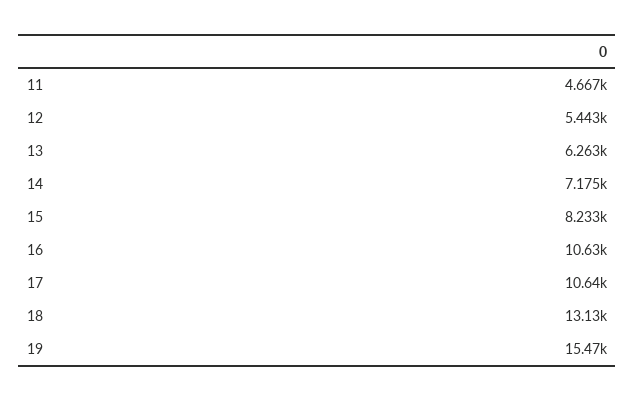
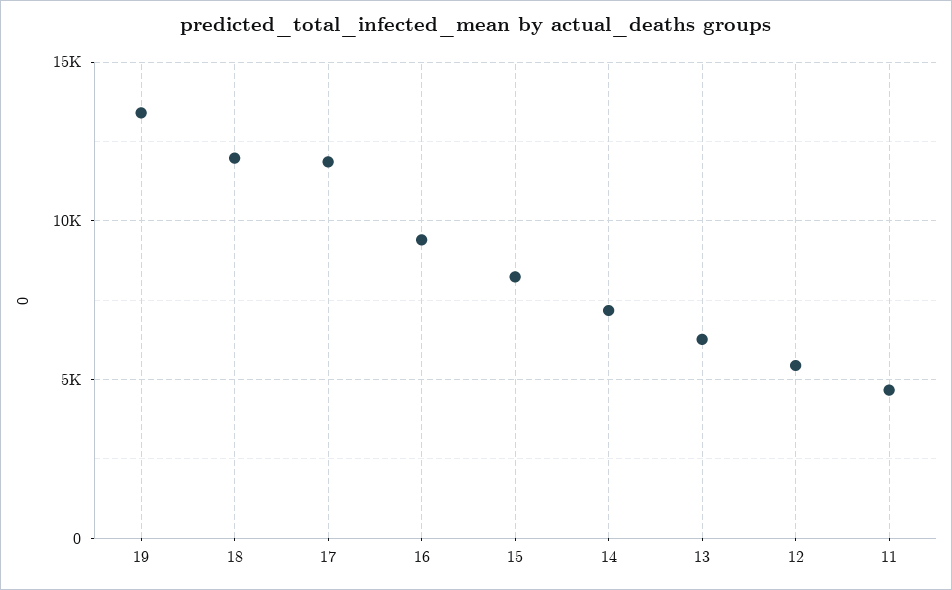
  {
    "11": 4667,
    "12": 5443,
    "13": 6263,
    "14": 7175,
    "15": 8233,
-   "16": 10630,
+   "16": 9500,
-   "17": 10640,
+   "17": 12000,
-   "18": 13130,
+   "18": 12000,
-   "19": 15470
+   "19": 13500
  }

